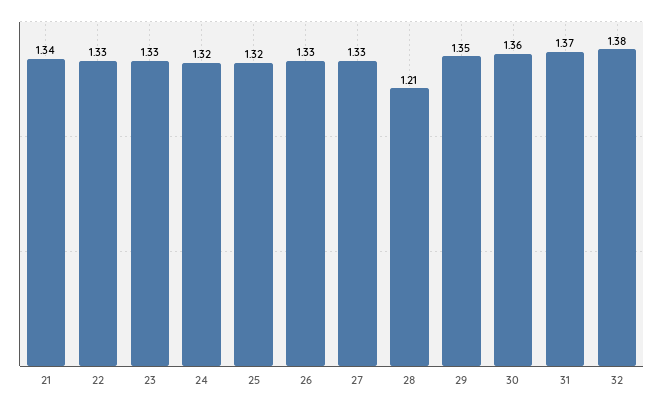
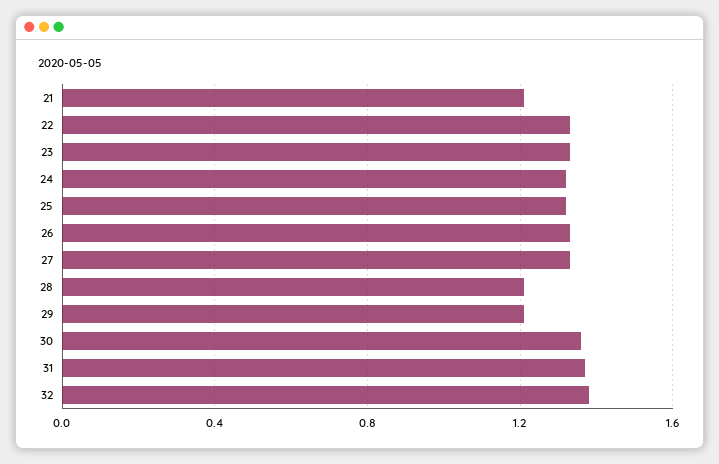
  {
-   "21": 1.34,
+   "21": 1.2,
    "22": 1.33,
    "23": 1.33,
    "24": 1.32,
    "25": 1.32,
    "26": 1.33,
    "27": 1.33,
    "28": 1.21,
-   "29": 1.35,
+   "29": 1.2,
    "30": 1.36,
    "31": 1.37,
    "32": 1.38
  }

